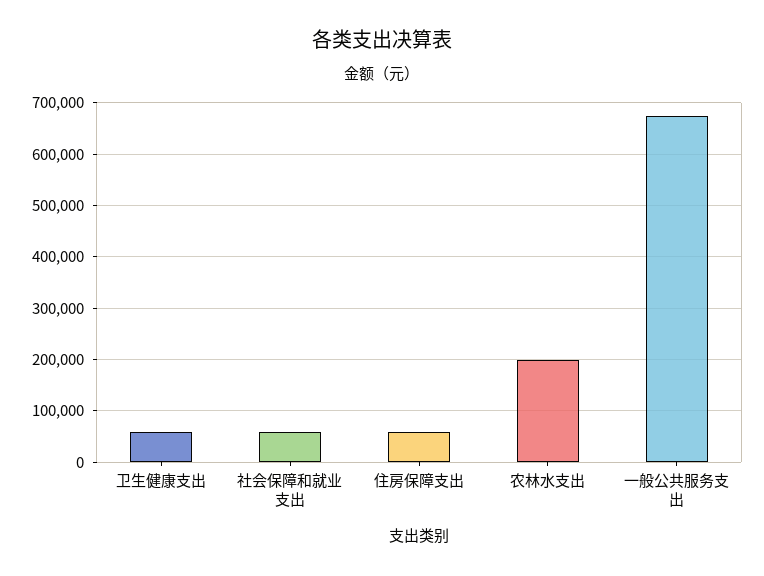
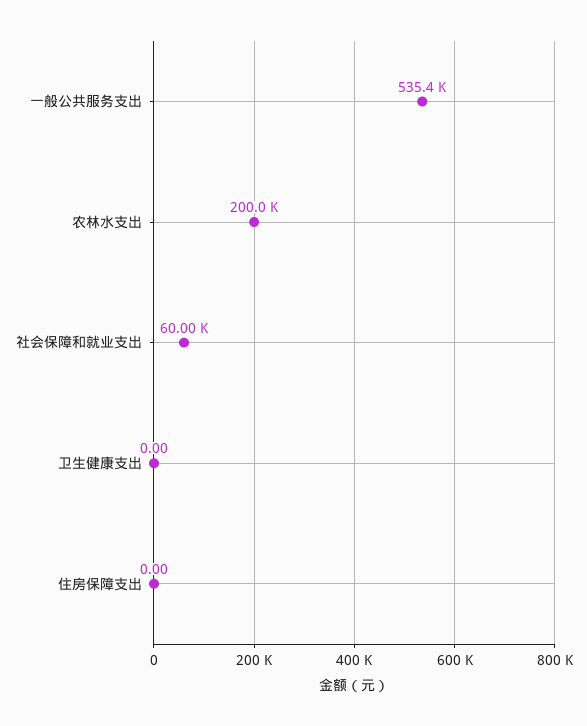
  {
-   "卫生健康支出": 60000,
+   "卫生健康支出": 0,
    "社会保障和就业支出": 60000,
-   "住房保障支出": 60000,
+   "住房保障支出": 0,
    "农林水支出": 200000,
-   "一般公共服务支出": 680000
+   "一般公共服务支出": 535400
  }

